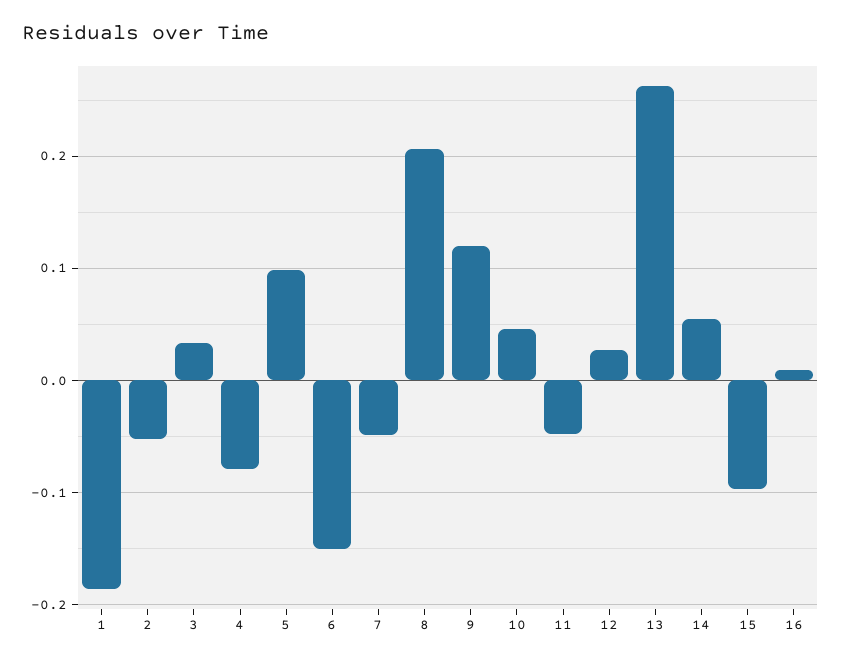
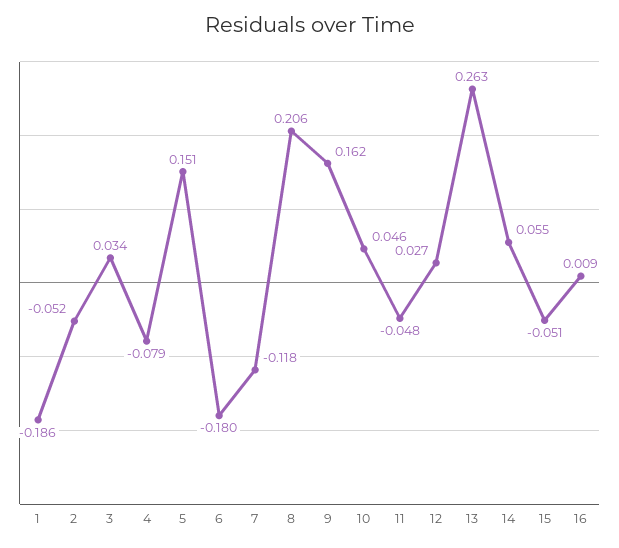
  {
    "1": -0.186,
    "2": -0.052,
    "3": 0.034,
    "4": -0.079,
-   "5": 0.1,
+   "5": 0.151,
-   "6": -0.15,
+   "6": -0.18,
-   "7": -0.05,
+   "7": -0.118,
    "8": 0.206,
-   "9": 0.12,
+   "9": 0.162,
    "10": 0.046,
    "11": -0.048,
    "12": 0.027,
    "13": 0.263,
    "14": 0.055,
-   "15": -0.1,
+   "15": -0.051,
    "16": 0.009
  }

